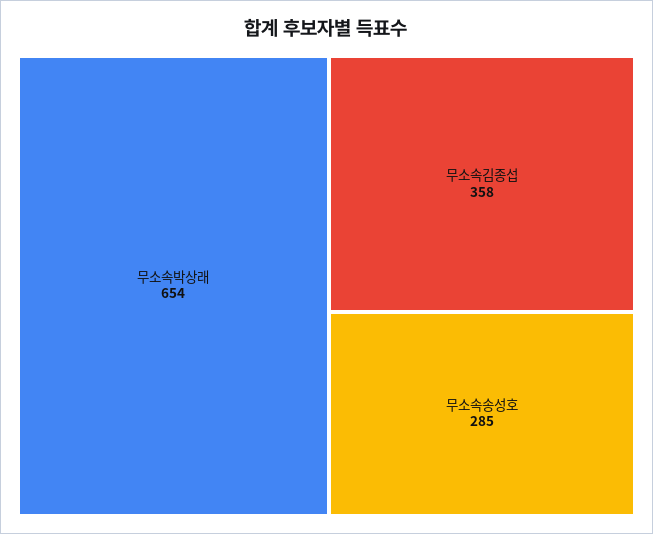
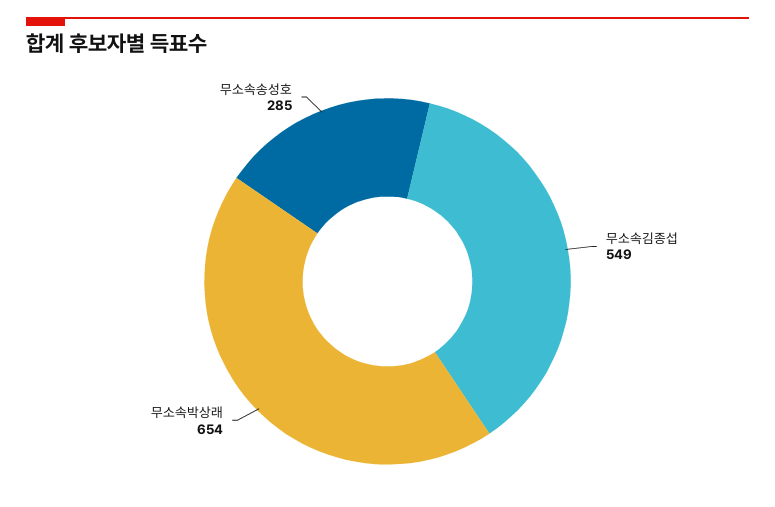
  {
    "무소속박상래": 654,
-   "무소속김종섭": 358,
+   "무소속김종섭": 549,
    "무소속송성호": 285
  }

